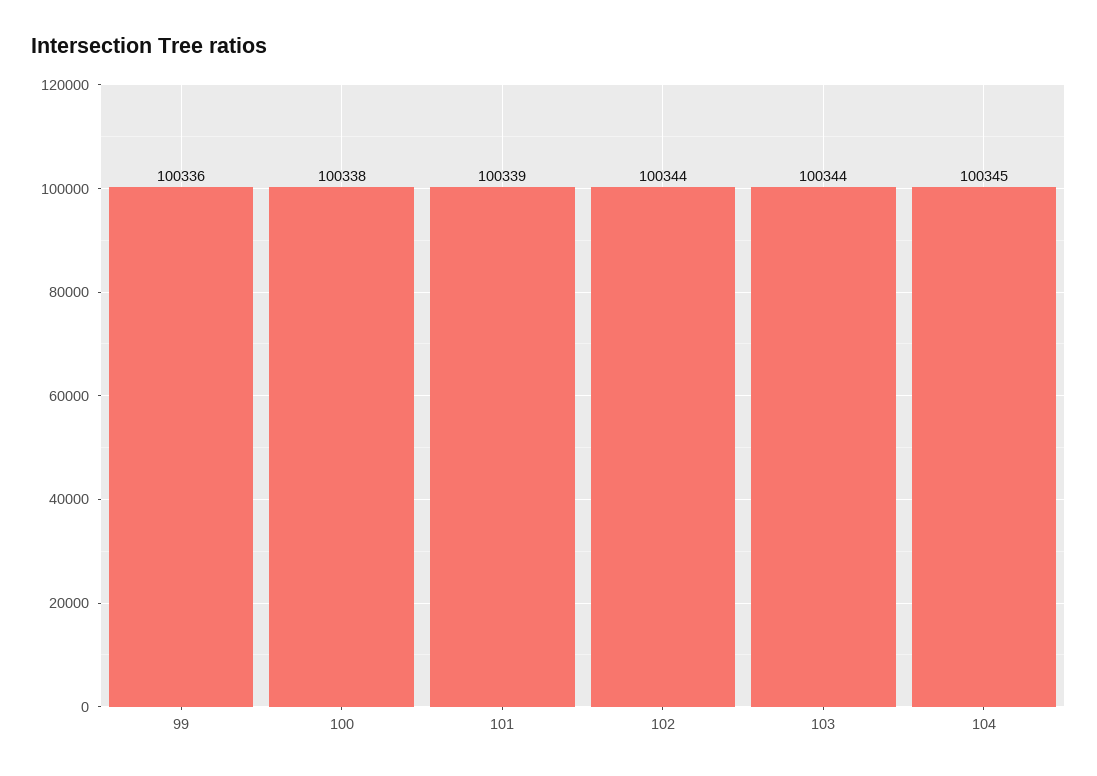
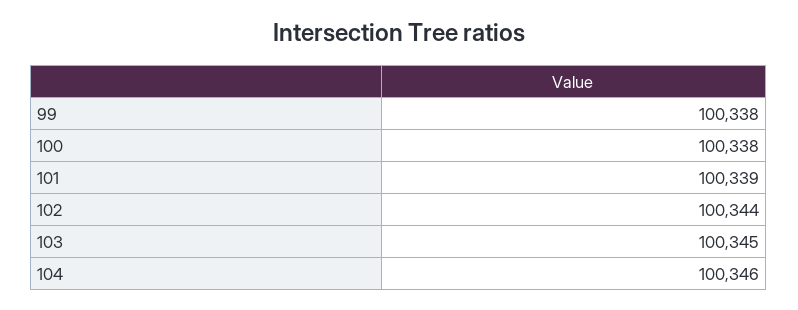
  {
-   "99": 100336,
+   "99": 100338,
    "100": 100338,
    "101": 100339,
    "102": 100344,
-   "103": 100344,
+   "103": 100345,
-   "104": 100345
+   "104": 100346
  }

